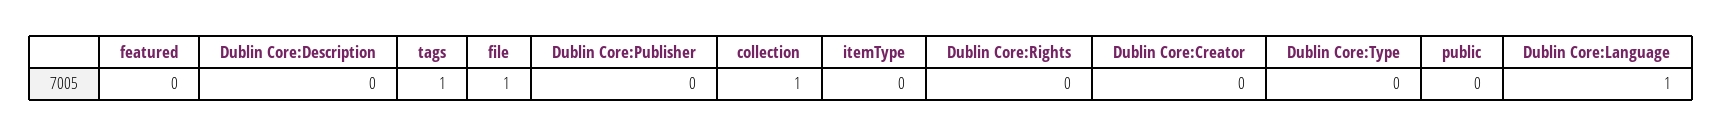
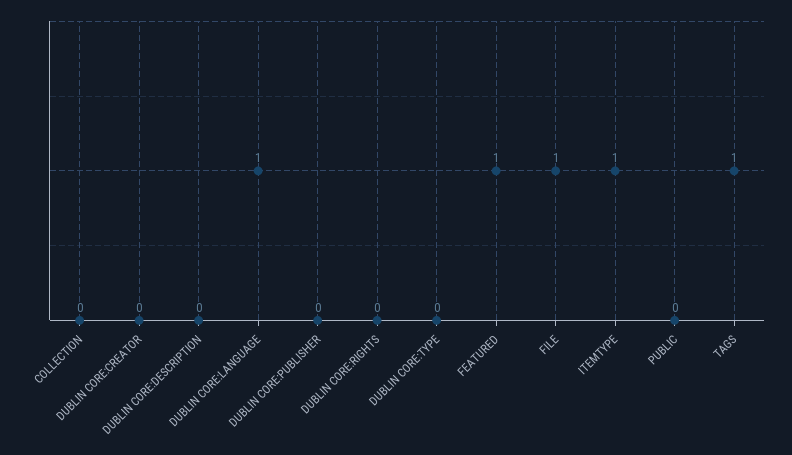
  {
-   "featured": 0,
+   "featured": 1,
    "Dublin Core:Description": 0,
    "tags": 1,
    "file": 1,
    "Dublin Core:Publisher": 0,
-   "collection": 1,
+   "collection": 0,
-   "itemType": 0,
+   "itemType": 1,
    "Dublin Core:Rights": 0,
    "Dublin Core:Creator": 0,
    "Dublin Core:Type": 0,
    "public": 0,
    "Dublin Core:Language": 1
  }

